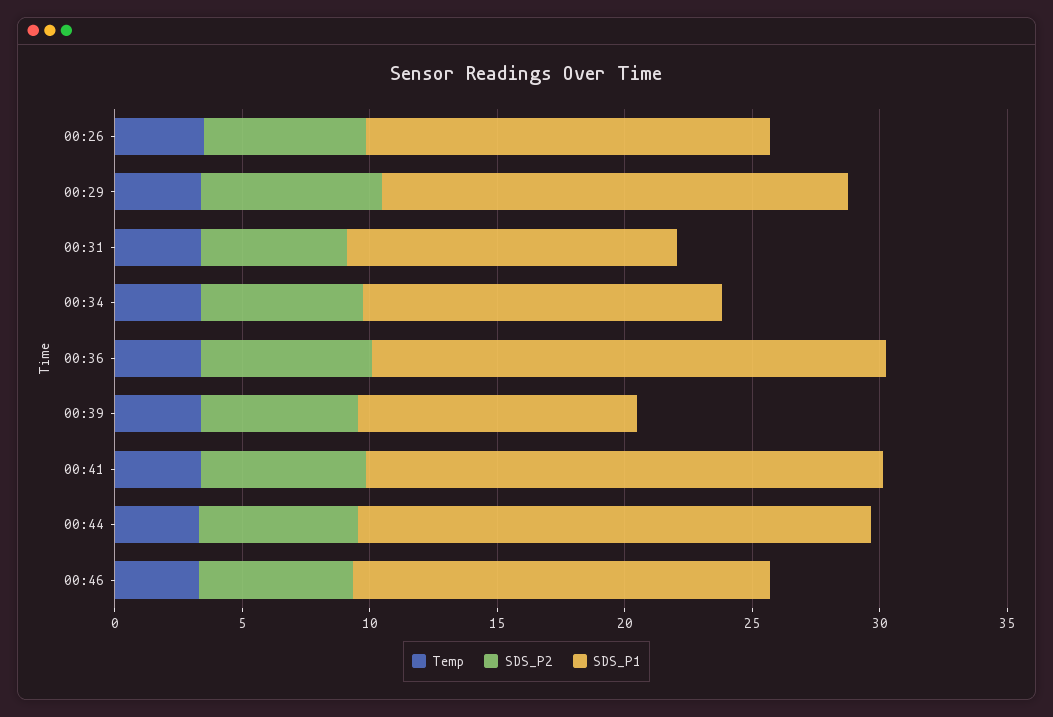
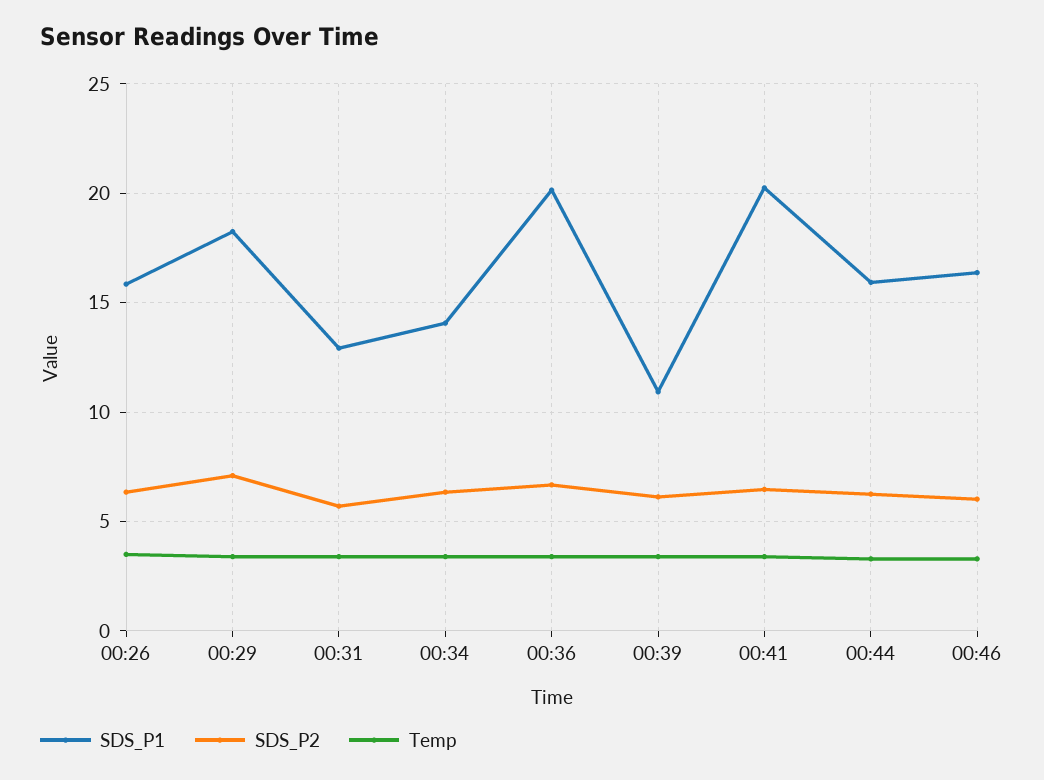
  {
    "Temp": {
      "00:26": 3.5,
      "00:29": 3.5,
      "00:31": 3.5,
      "00:34": 3.5,
      "00:36": 3.5,
      "00:39": 3.5,
      "00:41": 3.5,
      "00:44": 3.5,
      "00:46": 3.5
    },
    "SDS_P2": {
      "00:26": 6.5,
      "00:29": 7,
      "00:31": 5.5,
      "00:34": 6.5,
      "00:36": 6.5,
      "00:39": 6,
      "00:41": 6.5,
      "00:44": 6.5,
      "00:46": 6
    },
    "SDS_P1": {
      "00:26": 16,
      "00:29": 18.5,
      "00:31": 13,
      "00:34": 14,
      "00:36": 20,
      "00:39": 11,
      "00:41": 20.5,
-     "00:44": 20,
+     "00:44": 16,
      "00:46": 16.5
    }
  }

